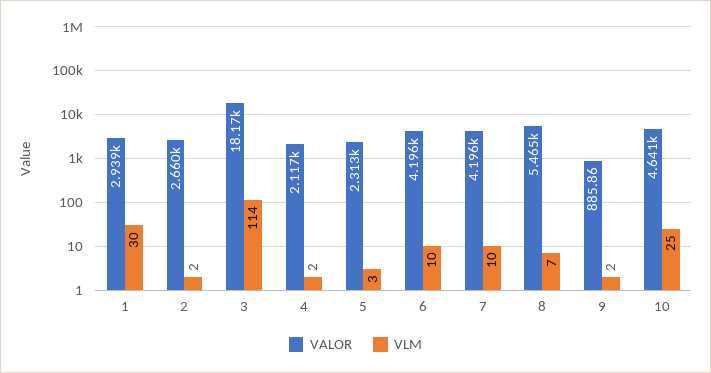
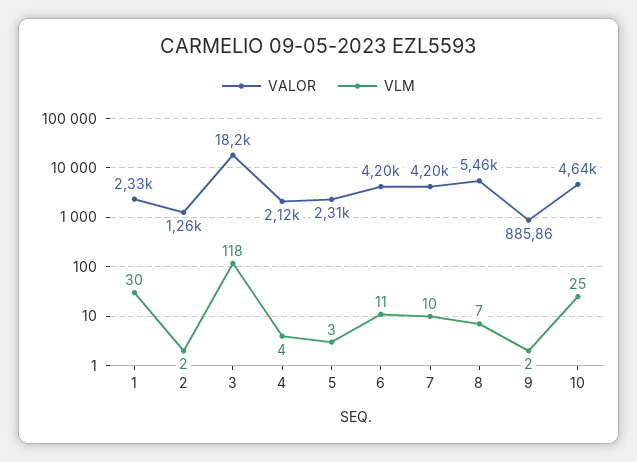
  {
    "VALOR": {
-     "1": 2939,
+     "1": 2330,
-     "2": 2660,
+     "2": 1260,
      "3": 18170,
      "4": 2117,
      "5": 2313,
      "6": 4196,
      "7": 4196,
      "8": 5465,
      "9": 885.86,
      "10": 4641
    },
    "VLM": {
      "1": 30,
      "2": 2,
-     "3": 114,
+     "3": 118,
-     "4": 2,
+     "4": 4,
      "5": 3,
-     "6": 10,
+     "6": 11,
      "7": 10,
      "8": 7,
      "9": 2,
      "10": 25
    }
  }

